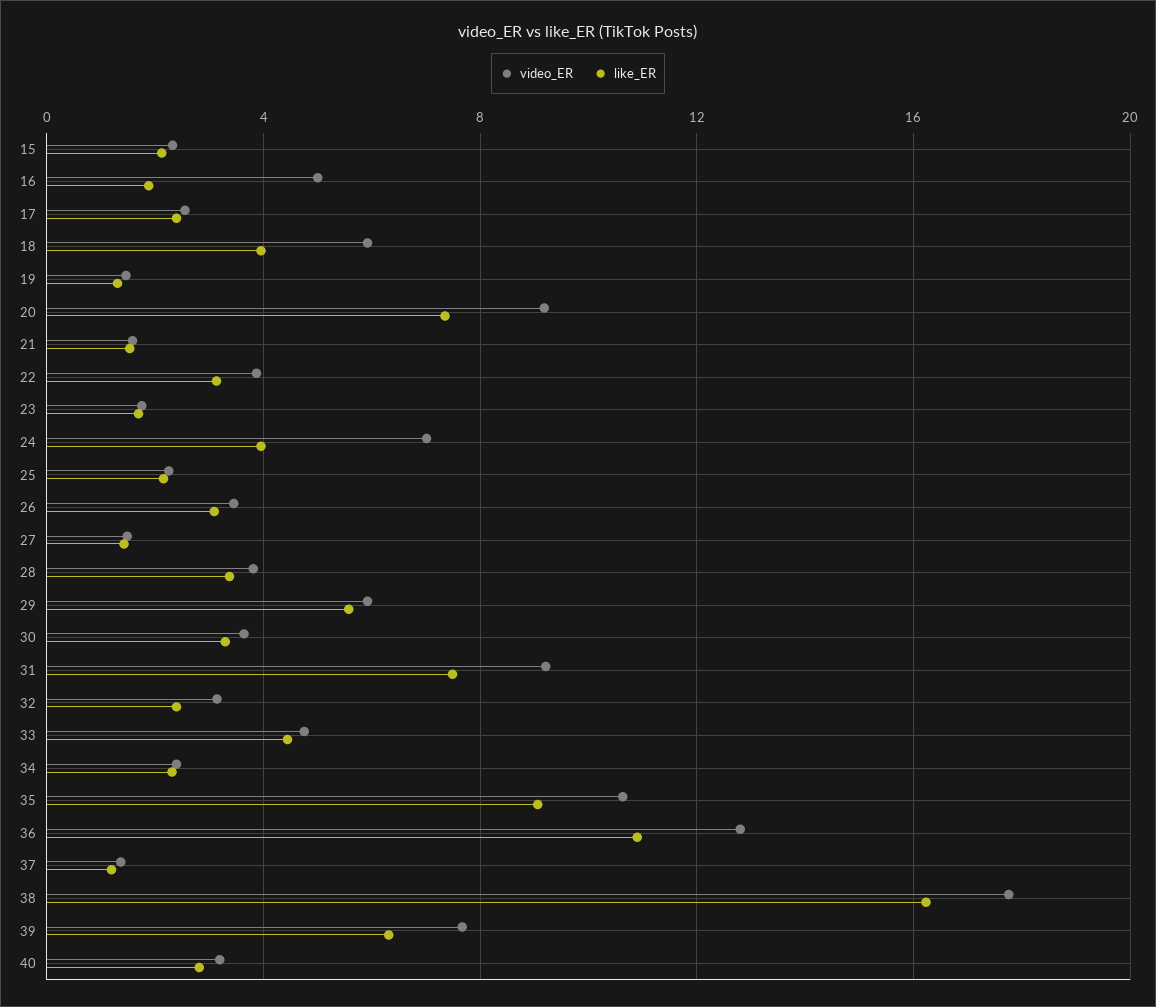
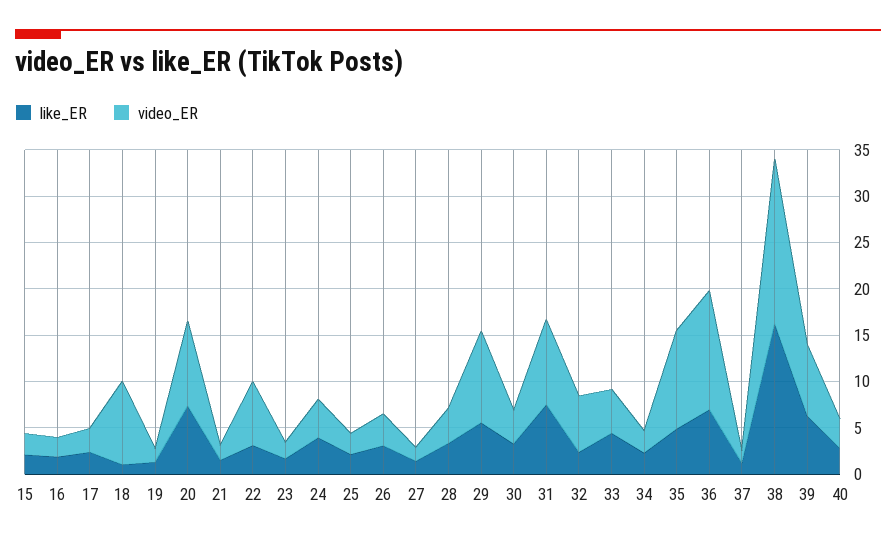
  {
    "video_ER": {
      "15": 2.5,
-     "16": 5,
+     "16": 2,
      "17": 2.5,
-     "18": 6,
+     "18": 9,
      "19": 1.5,
      "20": 9,
      "21": 1.5,
-     "22": 4,
+     "22": 7,
      "23": 2,
-     "24": 7,
+     "24": 4,
      "25": 2.5,
      "26": 3.5,
      "27": 1.5,
      "28": 4,
-     "29": 6,
+     "29": 10,
      "30": 3.5,
      "31": 9,
-     "32": 3,
+     "32": 6,
      "33": 5,
      "34": 2.5,
      "35": 10.5,
      "36": 13,
      "37": 1.5,
      "38": 18,
      "39": 7.5,
      "40": 3
    },
    "like_ER": {
      "15": 2,
      "16": 2,
      "17": 2.5,
-     "18": 4,
+     "18": 1,
      "19": 1.5,
      "20": 7.5,
      "21": 1.5,
      "22": 3,
      "23": 1.5,
      "24": 4,
      "25": 2,
      "26": 3,
      "27": 1.5,
      "28": 3.5,
      "29": 5.5,
      "30": 3.5,
      "31": 7.5,
      "32": 2.5,
      "33": 4.5,
      "34": 2.5,
-     "35": 9,
+     "35": 5,
-     "36": 11,
+     "36": 7,
      "37": 1,
      "38": 16,
      "39": 6.5,
      "40": 3
    }
  }

